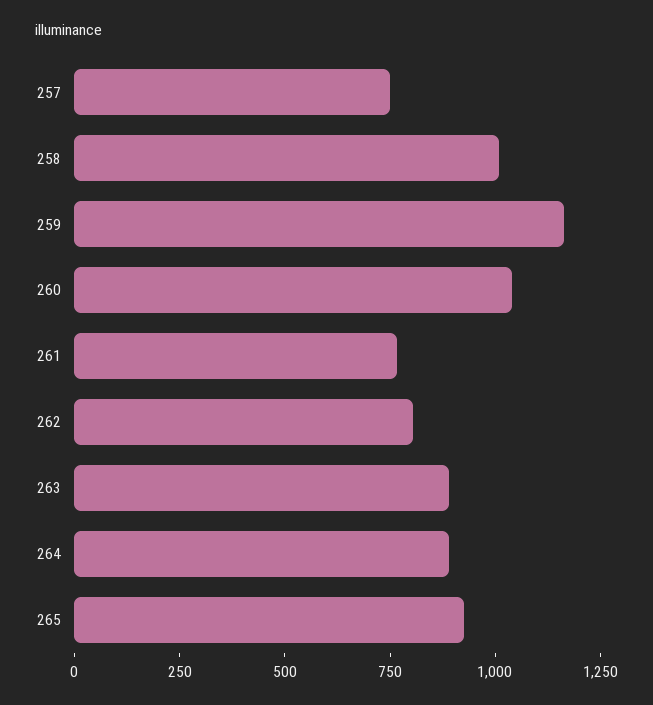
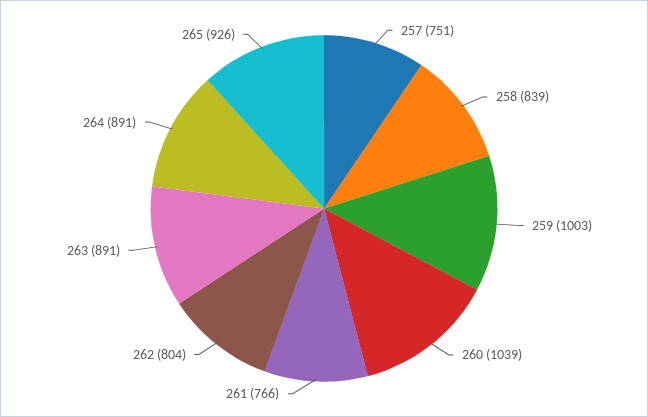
  {
    "257": 751,
-   "258": 1000,
+   "258": 839,
-   "259": 1150,
+   "259": 1003,
    "260": 1039,
    "261": 766,
    "262": 804,
    "263": 891,
    "264": 891,
    "265": 926
  }

